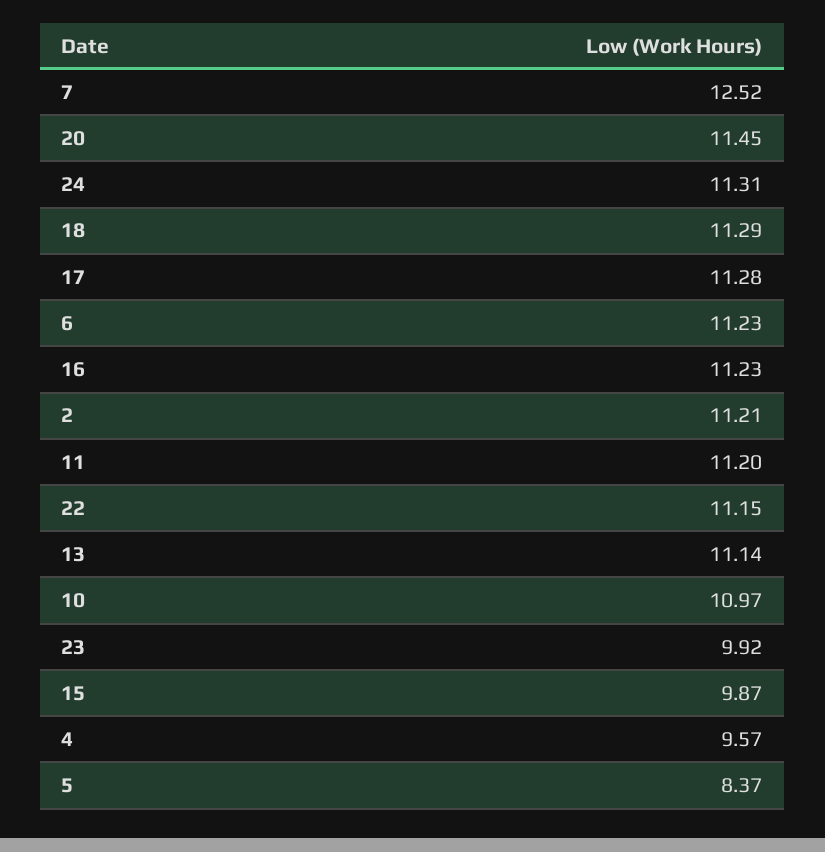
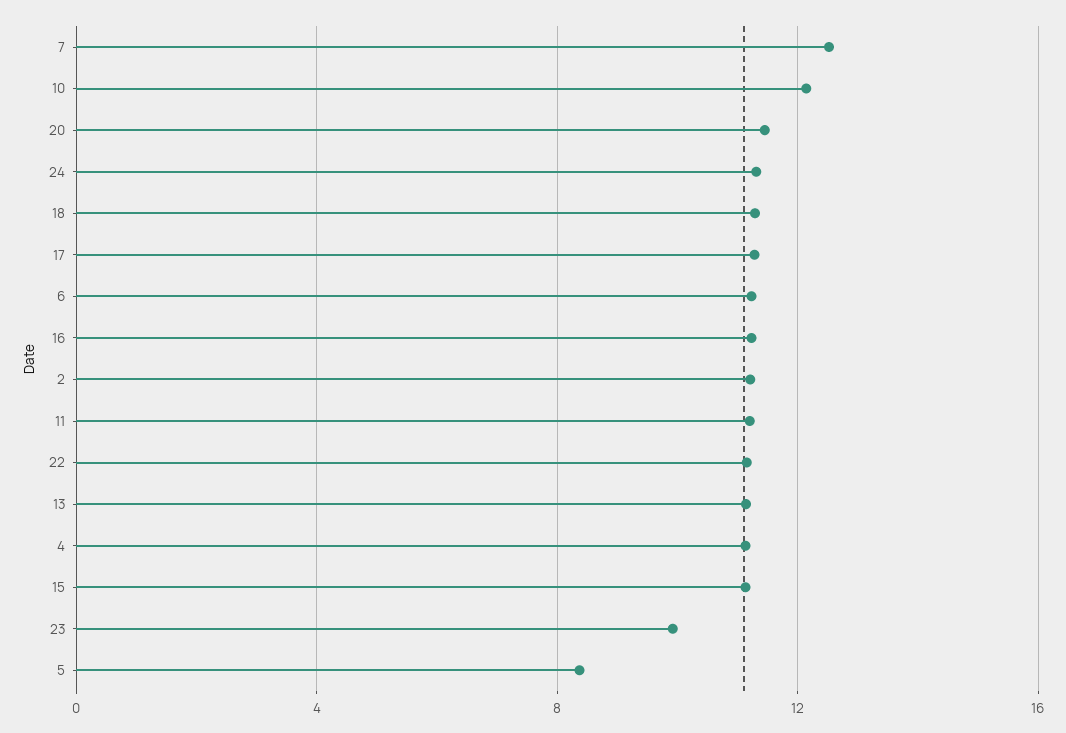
  {
    "7": 12.52,
    "20": 11.45,
    "24": 11.31,
    "18": 11.29,
    "17": 11.28,
    "6": 11.23,
    "16": 11.23,
    "2": 11.21,
    "11": 11.2,
    "22": 11.15,
    "13": 11.14,
-   "10": 10.97,
+   "10": 12,
    "23": 9.92,
-   "15": 9.87,
+   "15": 11,
-   "4": 9.57,
+   "4": 11,
    "5": 8.37
  }

